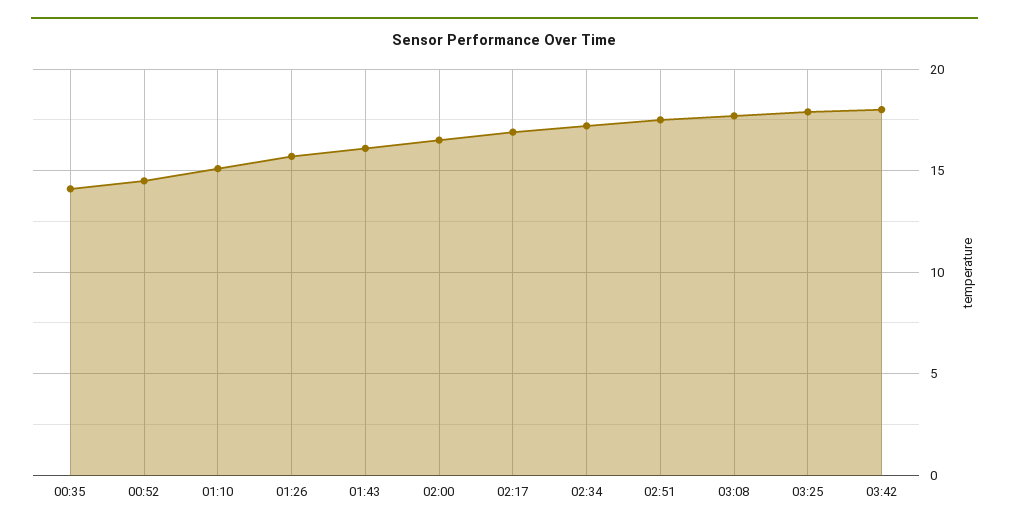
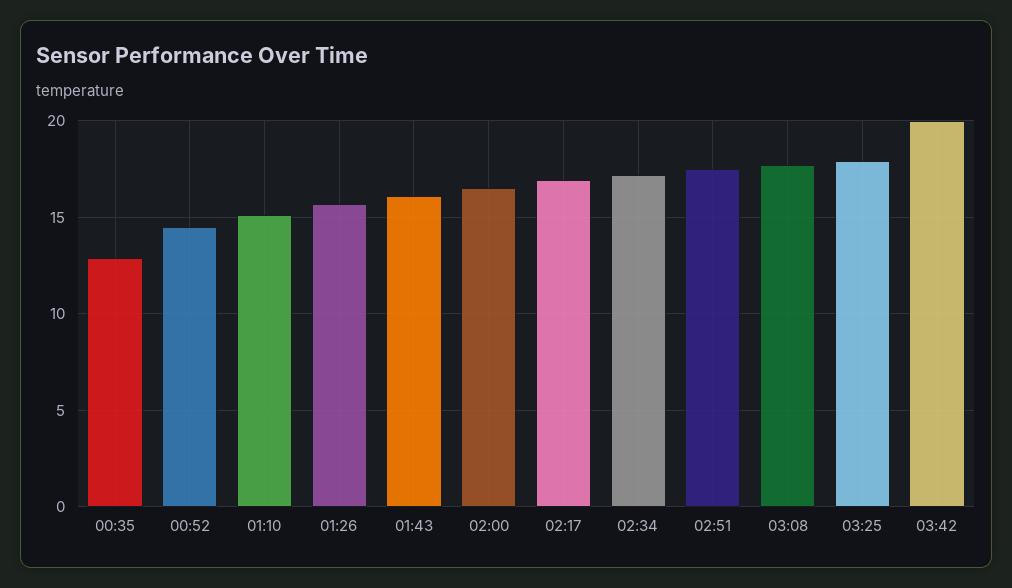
  {
-   "00:35": 14,
+   "00:35": 13,
    "00:52": 14.5,
    "01:10": 15,
    "01:26": 15.5,
    "01:43": 16,
    "02:00": 16.5,
    "02:17": 17,
    "02:34": 17,
    "02:51": 17.5,
    "03:08": 17.5,
    "03:25": 18,
-   "03:42": 18
+   "03:42": 20
  }

